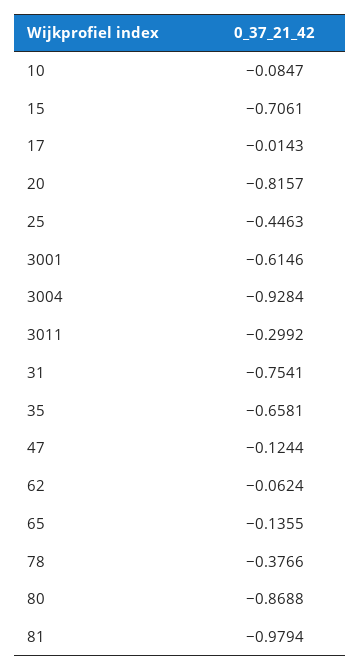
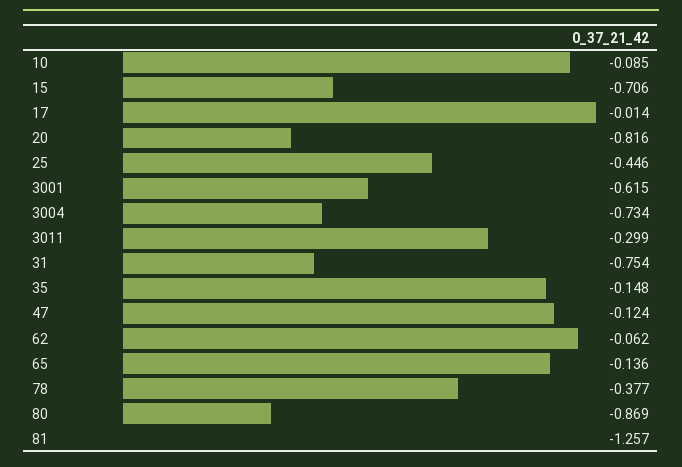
  {
    "10": -0.0847,
    "15": -0.7061,
    "17": -0.0143,
    "20": -0.8157,
    "25": -0.4463,
    "3001": -0.6146,
-   "3004": -0.9284,
+   "3004": -0.734,
    "3011": -0.2992,
    "31": -0.7541,
-   "35": -0.6581,
+   "35": -0.148,
    "47": -0.1244,
    "62": -0.0624,
    "65": -0.1355,
    "78": -0.3766,
    "80": -0.8688,
-   "81": -0.9794
+   "81": -1.257
  }

